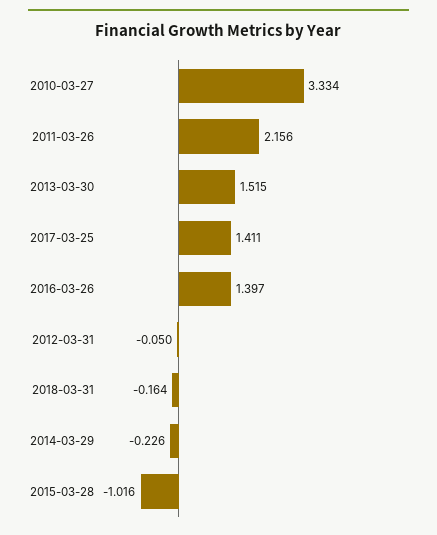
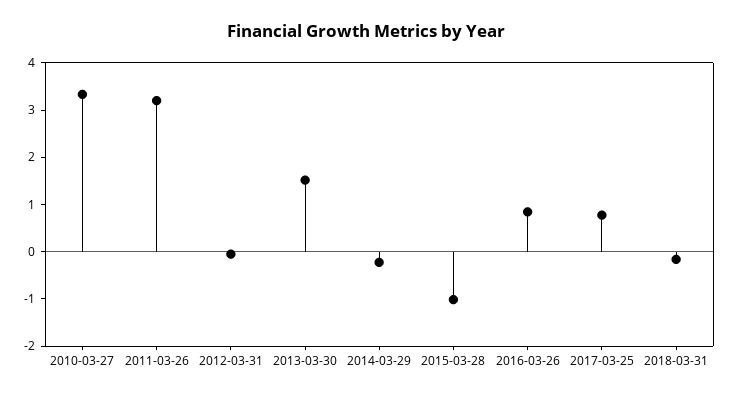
  {
    "2010-03-27": 3.334,
-   "2011-03-26": 2.156,
+   "2011-03-26": 3.2,
    "2013-03-30": 1.515,
-   "2017-03-25": 1.411,
+   "2017-03-25": 0.8,
-   "2016-03-26": 1.397,
+   "2016-03-26": 0.8,
    "2012-03-31": -0.05,
    "2018-03-31": -0.164,
    "2014-03-29": -0.226,
    "2015-03-28": -1.016
  }

